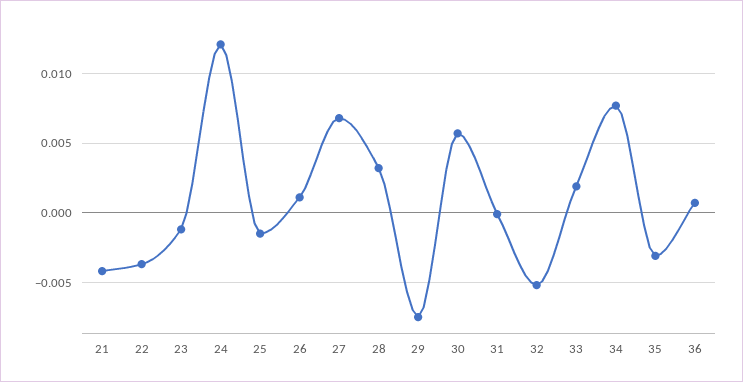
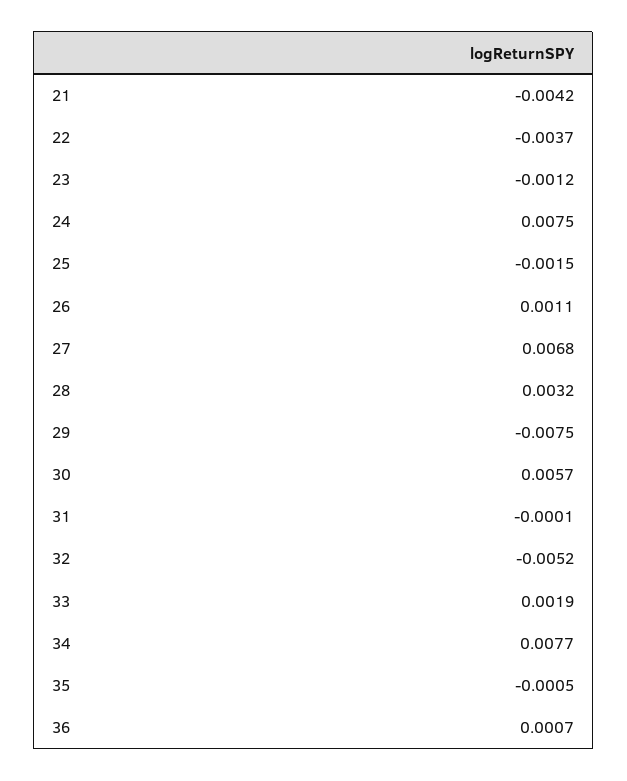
  {
    "21": -0.0042,
    "22": -0.0037,
    "23": -0.0012,
-   "24": 0.012,
+   "24": 0.0075,
    "25": -0.0015,
    "26": 0.0011,
    "27": 0.0068,
    "28": 0.0032,
    "29": -0.0075,
    "30": 0.0057,
    "31": -0.0001,
    "32": -0.0052,
    "33": 0.0019,
    "34": 0.0077,
-   "35": -0.003,
+   "35": -0.0005,
    "36": 0.0007
  }

